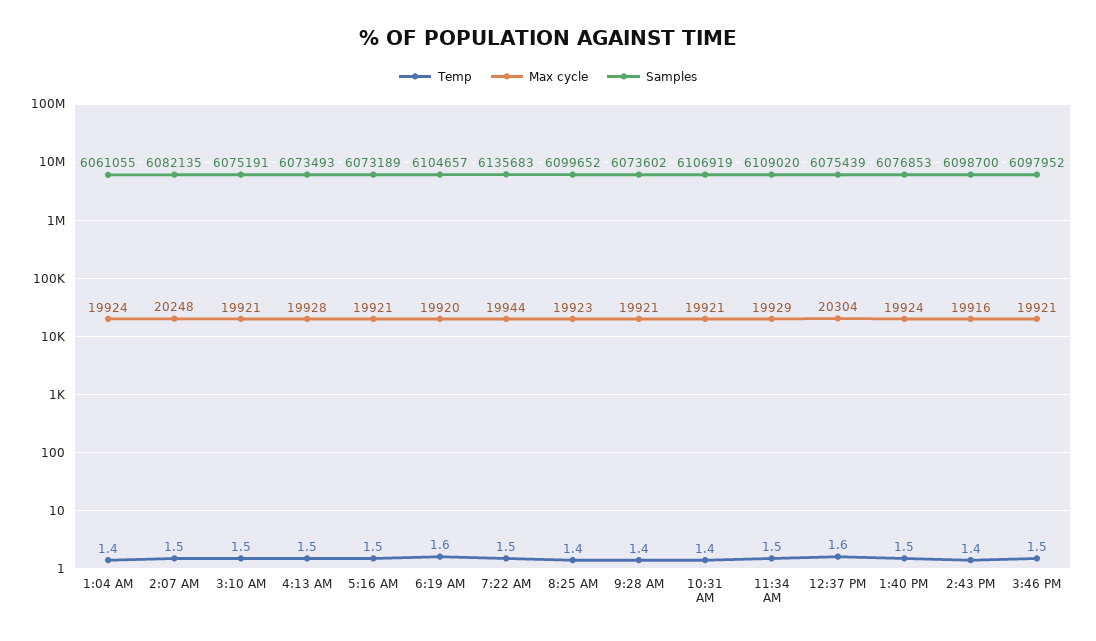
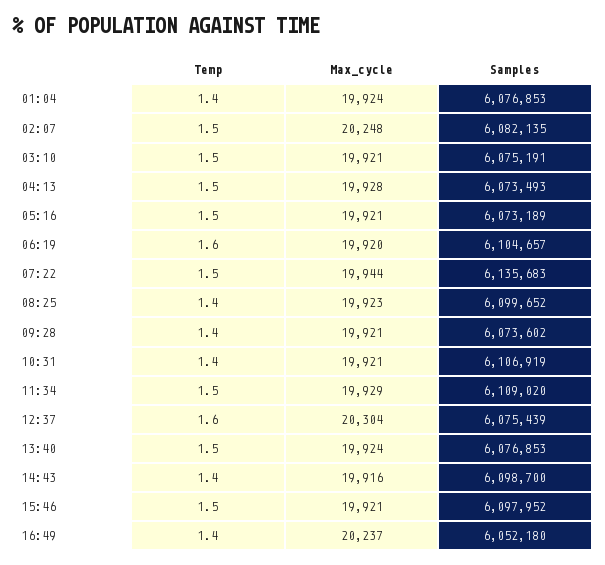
  {
    "Temp": {
      "1:04 AM": 1.4,
      "2:07 AM": 1.5,
      "3:10 AM": 1.5,
      "4:13 AM": 1.5,
      "5:16 AM": 1.5,
      "6:19 AM": 1.6,
      "7:22 AM": 1.5,
      "8:25 AM": 1.4,
      "9:28 AM": 1.4,
      "10:31 AM": 1.4,
      "11:34 AM": 1.5,
      "12:37 PM": 1.6,
      "1:40 PM": 1.5,
      "2:43 PM": 1.4,
-     "3:46 PM": 1.5
+     "3:46 PM": 1.5,
+     "16:49": 1.4
    },
    "Max cycle": {
      "1:04 AM": 19924,
      "2:07 AM": 20248,
      "3:10 AM": 19921,
      "4:13 AM": 19928,
      "5:16 AM": 19921,
      "6:19 AM": 19920,
      "7:22 AM": 19944,
      "8:25 AM": 19923,
      "9:28 AM": 19921,
      "10:31 AM": 19921,
      "11:34 AM": 19929,
      "12:37 PM": 20304,
      "1:40 PM": 19924,
      "2:43 PM": 19916,
-     "3:46 PM": 19921
+     "3:46 PM": 19921,
+     "16:49": 20237
    },
    "Samples": {
-     "1:04 AM": 6061055,
+     "1:04 AM": 6076853,
      "2:07 AM": 6082135,
      "3:10 AM": 6075191,
      "4:13 AM": 6073493,
      "5:16 AM": 6073189,
      "6:19 AM": 6104657,
      "7:22 AM": 6135683,
      "8:25 AM": 6099652,
      "9:28 AM": 6073602,
      "10:31 AM": 6106919,
      "11:34 AM": 6109020,
      "12:37 PM": 6075439,
      "1:40 PM": 6076853,
      "2:43 PM": 6098700,
-     "3:46 PM": 6097952
+     "3:46 PM": 6097952,
+     "16:49": 6052180
    }
  }

